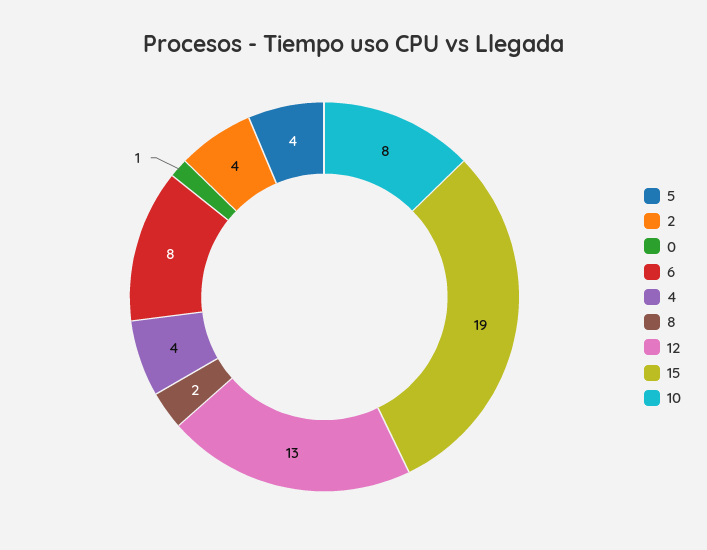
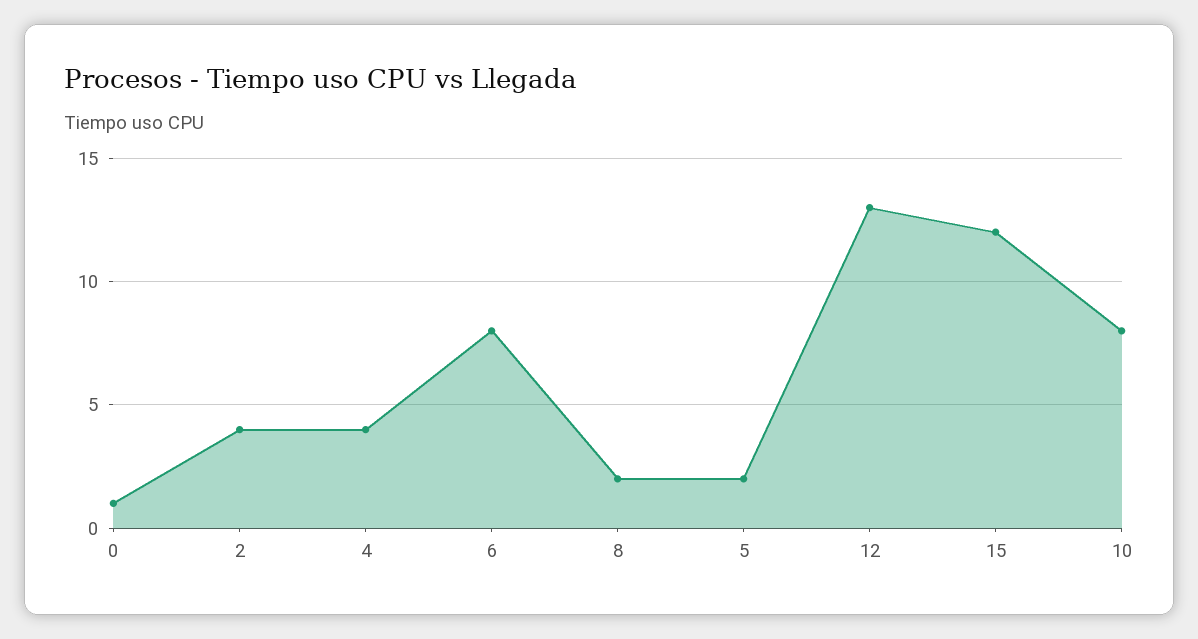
  {
-   "5": 4,
+   "5": 2,
    "2": 4,
    "0": 1,
    "6": 8,
    "4": 4,
    "8": 2,
    "12": 13,
-   "15": 19,
+   "15": 12,
    "10": 8
  }

